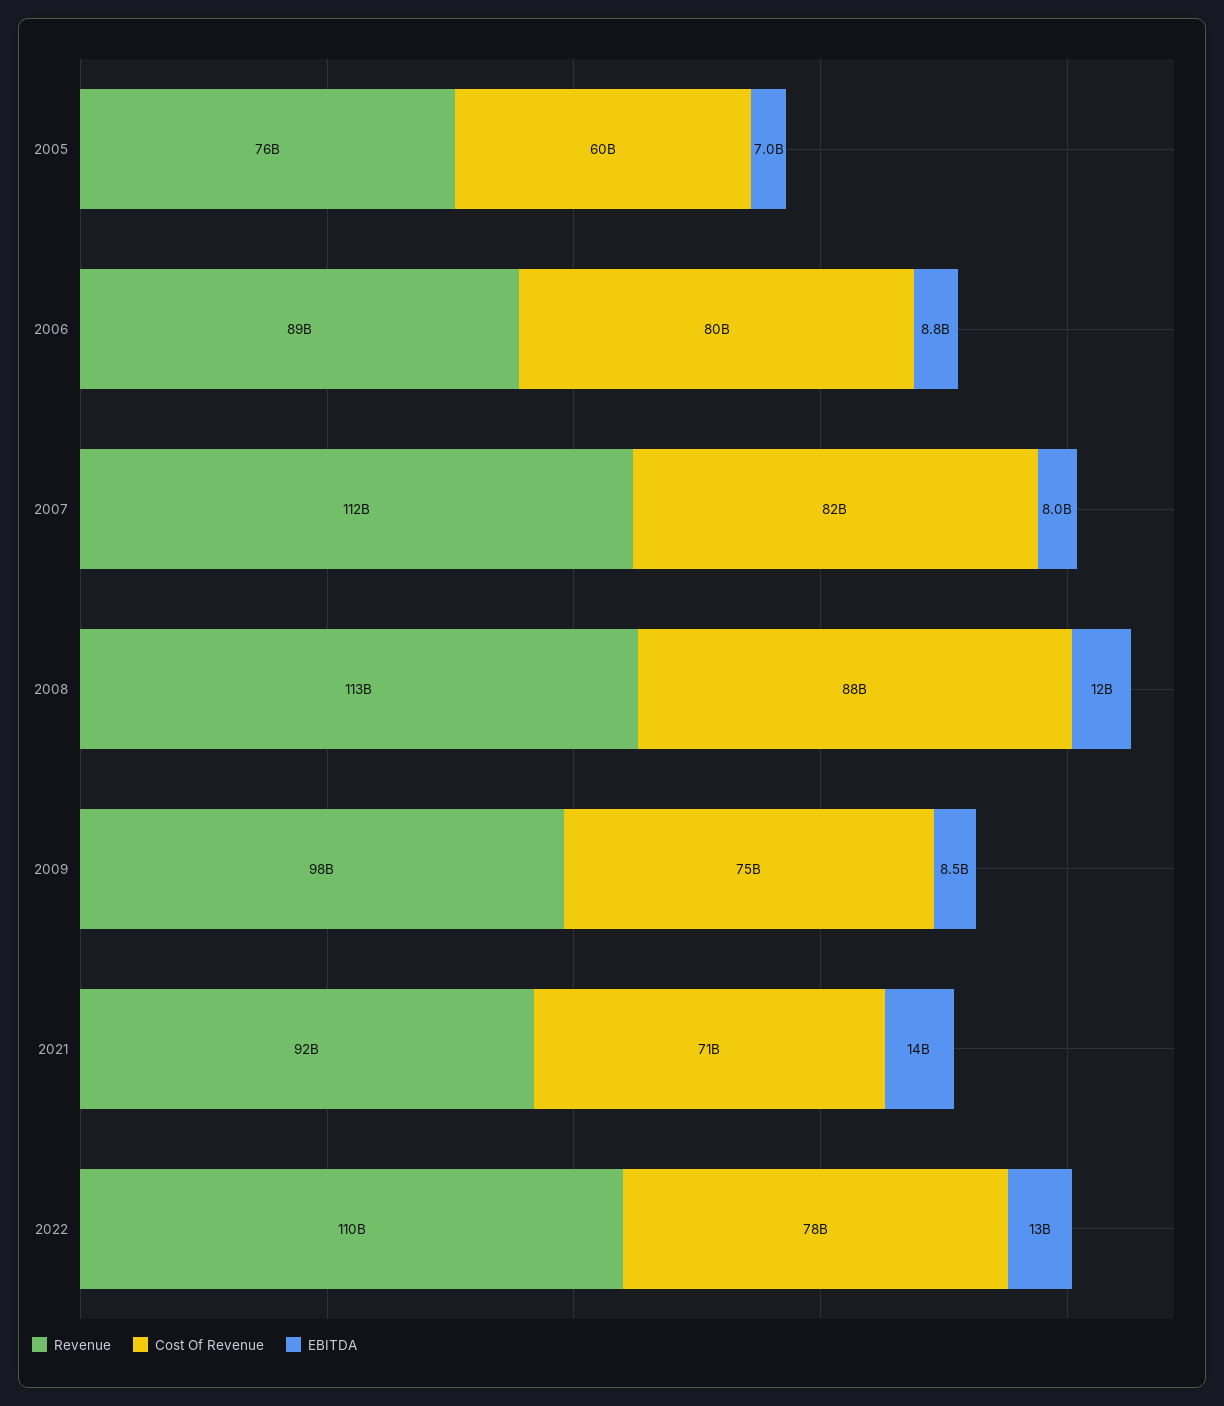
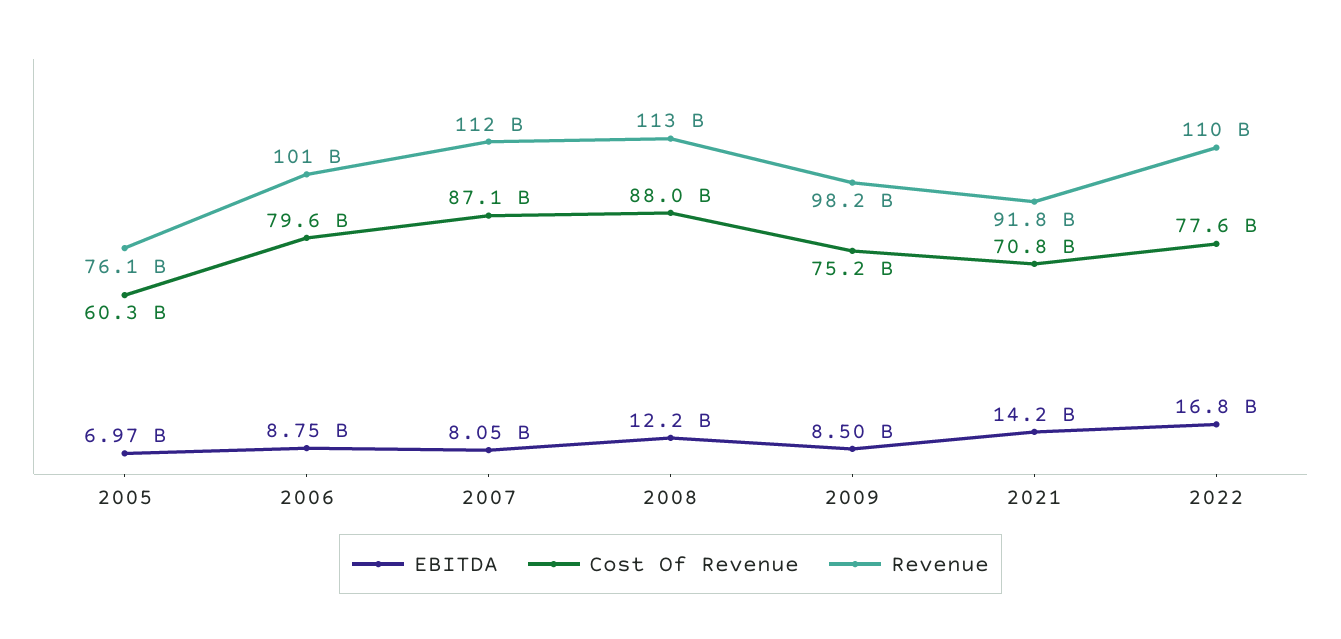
  {
    "Revenue": {
      "2005": 76100000000,
-     "2006": 89000000000,
+     "2006": 101000000000,
      "2007": 112000000000,
      "2008": 113000000000,
      "2009": 98200000000,
      "2021": 91800000000,
      "2022": 110000000000
    },
    "Cost Of Revenue": {
      "2005": 60300000000,
      "2006": 79600000000,
-     "2007": 82000000000,
+     "2007": 87100000000,
      "2008": 88000000000,
      "2009": 75200000000,
      "2021": 70800000000,
      "2022": 77600000000
    },
    "EBITDA": {
      "2005": 6970000000,
      "2006": 8750000000,
      "2007": 8050000000,
      "2008": 12200000000,
      "2009": 8500000000,
      "2021": 14200000000,
-     "2022": 13000000000
+     "2022": 16800000000
    }
  }

